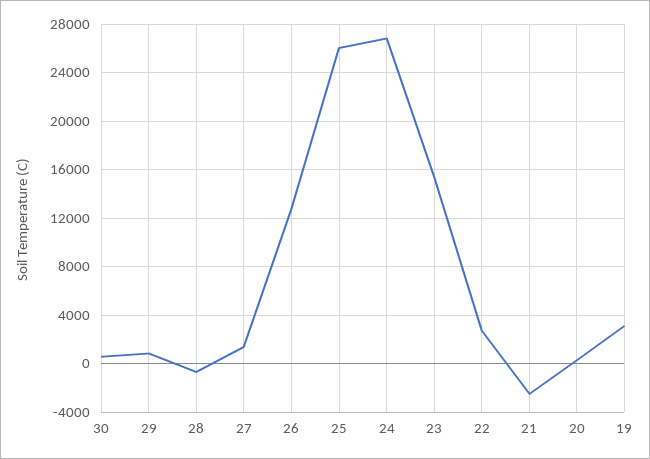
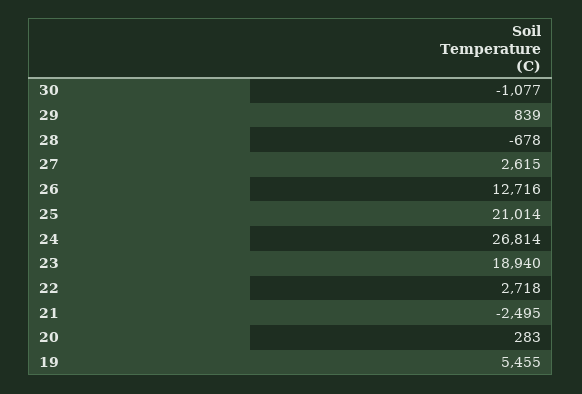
  {
-   "30": 500,
+   "30": -1077,
    "29": 839,
    "28": -678,
-   "27": 1500,
+   "27": 2615,
    "26": 12716,
-   "25": 26000,
+   "25": 21014,
    "24": 26814,
-   "23": 15500,
+   "23": 18940,
    "22": 2718,
    "21": -2495,
    "20": 283,
-   "19": 3000
+   "19": 5455
  }

